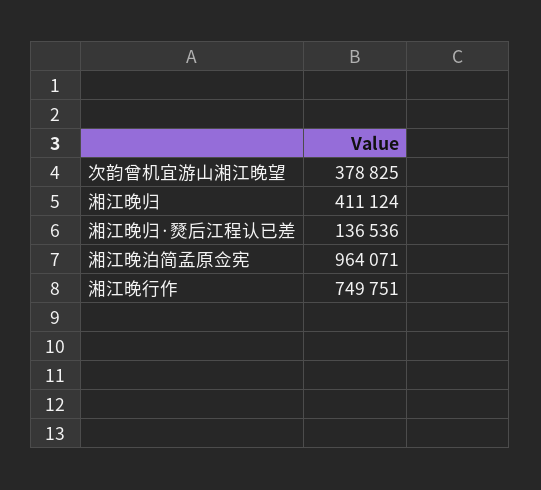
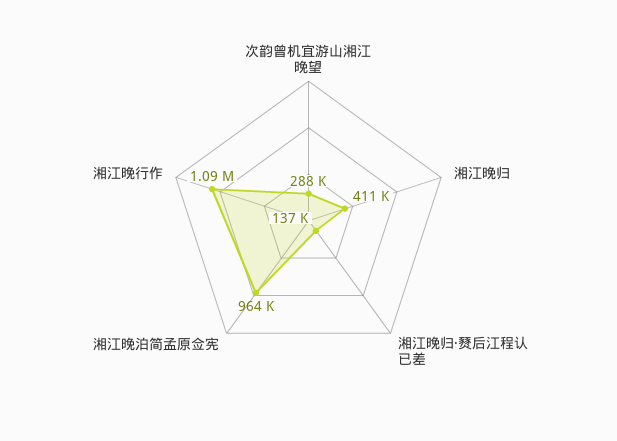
  {
-   "次韵曾机宜游山湘江晚望": 378825,
+   "次韵曾机宜游山湘江晚望": 288000,
    "湘江晚归": 411124,
    "湘江晚归·燹后江程认已差": 136536,
    "湘江晚泊简孟原佥宪": 964071,
-   "湘江晚行作": 749751
+   "湘江晚行作": 1090000
  }

